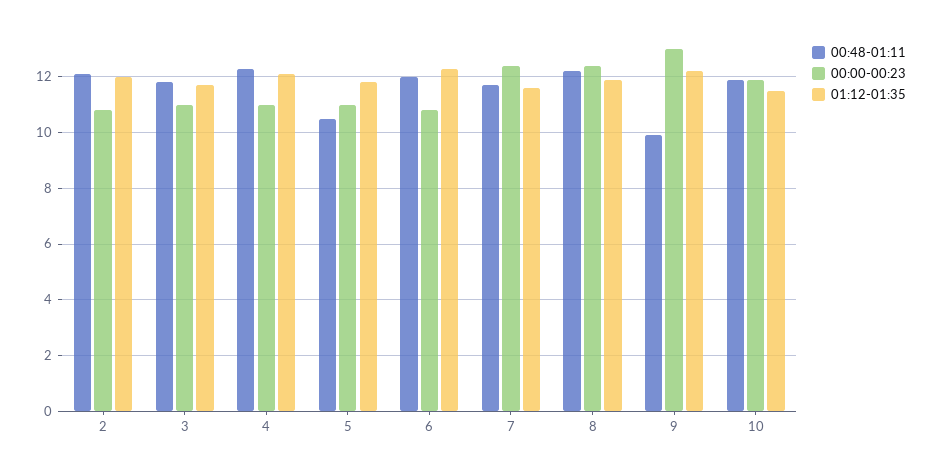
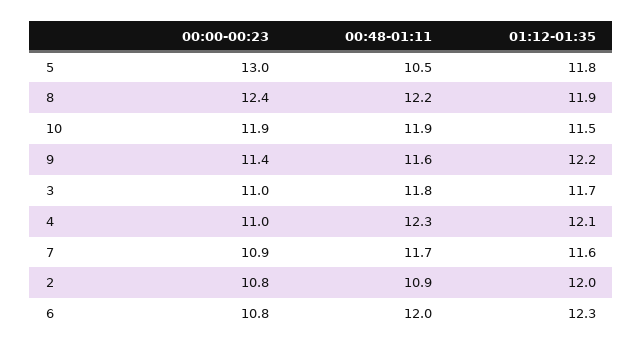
  {
    "00:48-01:11": {
-     "2": 12,
+     "2": 10.9,
      "3": 11.8,
      "4": 12.3,
      "5": 10.5,
      "6": 12,
      "7": 11.7,
      "8": 12.2,
-     "9": 10,
+     "9": 11.6,
      "10": 11.9
    },
    "00:00-00:23": {
      "2": 10.8,
      "3": 11,
      "4": 11,
-     "5": 11,
+     "5": 13,
      "6": 10.8,
-     "7": 12.5,
+     "7": 10.9,
      "8": 12.4,
-     "9": 13,
+     "9": 11.4,
      "10": 11.9
    },
    "01:12-01:35": {
      "2": 12,
      "3": 11.7,
      "4": 12.1,
      "5": 11.8,
      "6": 12.3,
      "7": 11.6,
      "8": 11.9,
      "9": 12.2,
      "10": 11.5
    }
  }

